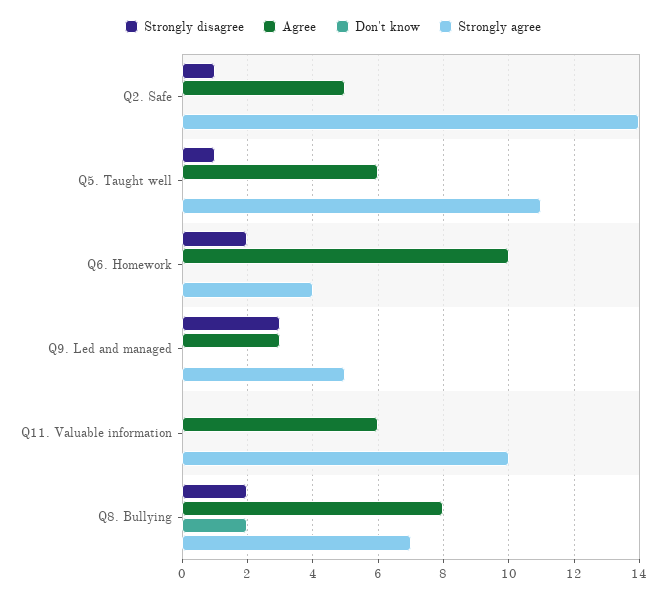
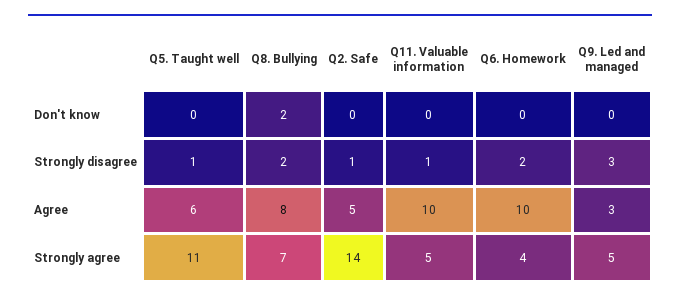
  {
    "Strongly disagree": {
      "Q2. Safe": 1,
      "Q5. Taught well": 1,
      "Q6. Homework": 2,
      "Q9. Led and managed": 3,
-     "Q11. Valuable information": 0,
+     "Q11. Valuable information": 1,
      "Q8. Bullying": 2
    },
    "Agree": {
      "Q2. Safe": 5,
      "Q5. Taught well": 6,
      "Q6. Homework": 10,
      "Q9. Led and managed": 3,
-     "Q11. Valuable information": 6,
+     "Q11. Valuable information": 10,
      "Q8. Bullying": 8
    },
    "Don't know": {
      "Q2. Safe": 0,
      "Q5. Taught well": 0,
      "Q6. Homework": 0,
      "Q9. Led and managed": 0,
      "Q11. Valuable information": 0,
      "Q8. Bullying": 2
    },
    "Strongly agree": {
      "Q2. Safe": 14,
      "Q5. Taught well": 11,
      "Q6. Homework": 4,
      "Q9. Led and managed": 5,
-     "Q11. Valuable information": 10,
+     "Q11. Valuable information": 5,
      "Q8. Bullying": 7
    }
  }

